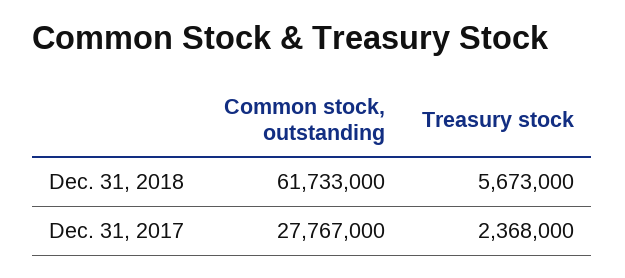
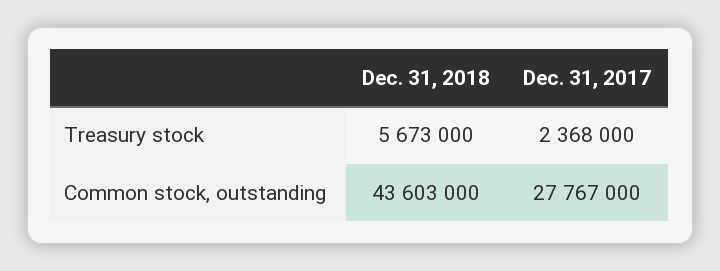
  {
    "Common stock, outstanding": {
-     "Dec. 31, 2018": 61733000,
+     "Dec. 31, 2018": 43603000,
      "Dec. 31, 2017": 27767000
    },
    "Treasury stock": {
      "Dec. 31, 2018": 5673000,
      "Dec. 31, 2017": 2368000
    }
  }

